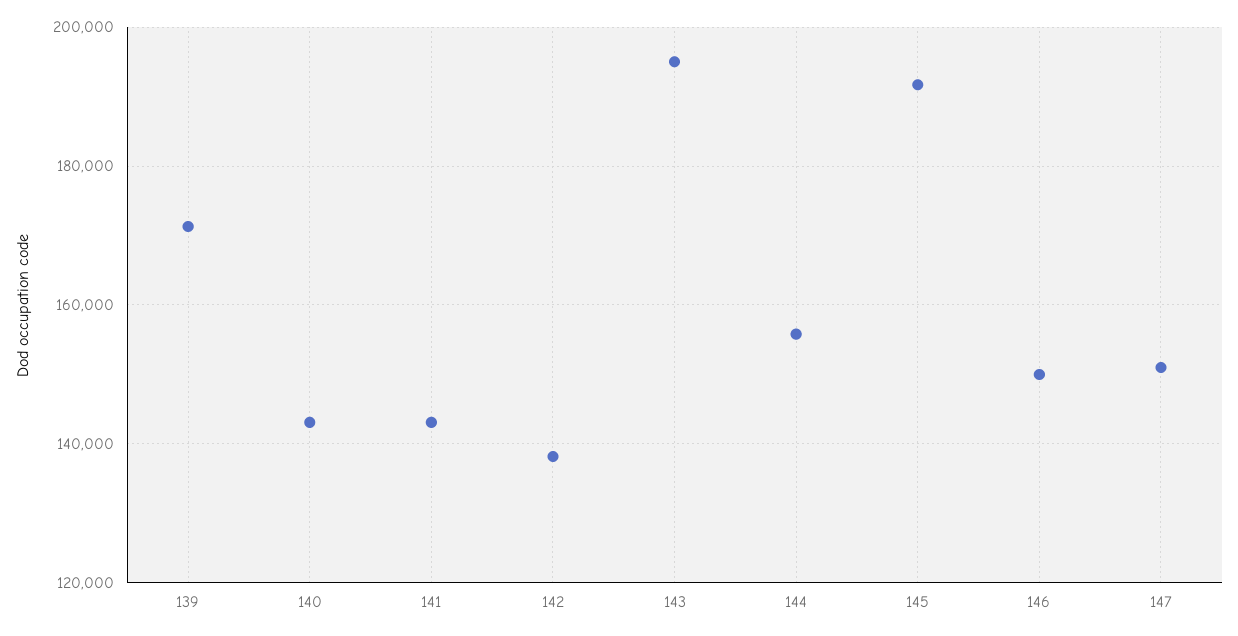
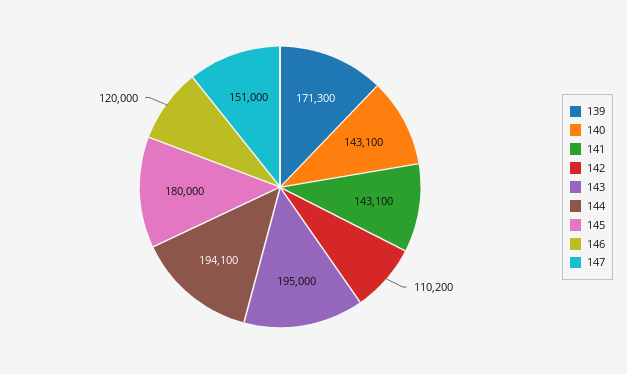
  {
    "139": 171300,
    "140": 143100,
    "141": 143100,
-   "142": 138000,
+   "142": 110200,
    "143": 195000,
-   "144": 156000,
+   "144": 194100,
-   "145": 192000,
+   "145": 180000,
-   "146": 150000,
+   "146": 120000,
    "147": 151000
  }

